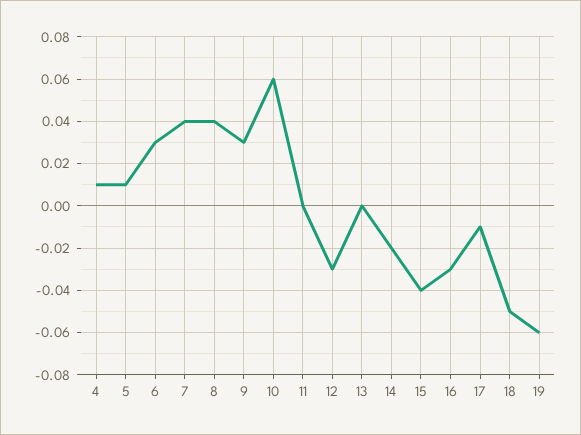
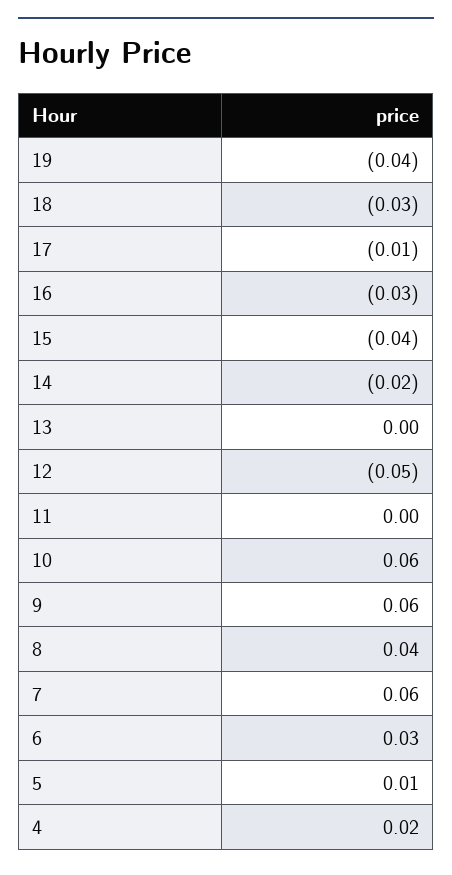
  {
-   "4": 0.01,
+   "4": 0.02,
    "5": 0.01,
    "6": 0.03,
-   "7": 0.04,
+   "7": 0.06,
    "8": 0.04,
-   "9": 0.03,
+   "9": 0.06,
    "10": 0.06,
    "11": 0,
-   "12": -0.03,
+   "12": -0.05,
    "13": 0,
    "14": -0.02,
    "15": -0.04,
    "16": -0.03,
    "17": -0.01,
-   "18": -0.05,
+   "18": -0.03,
-   "19": -0.06
+   "19": -0.04
  }

